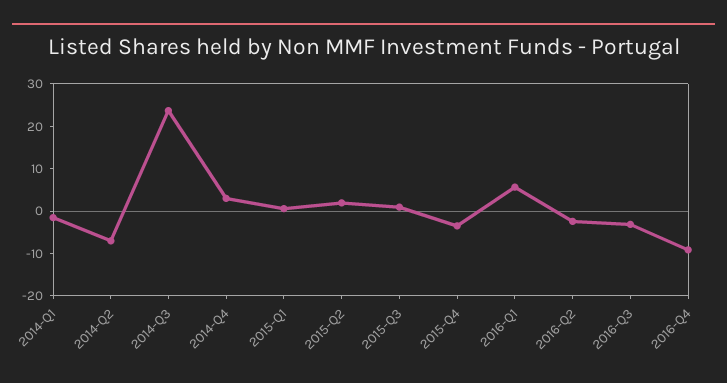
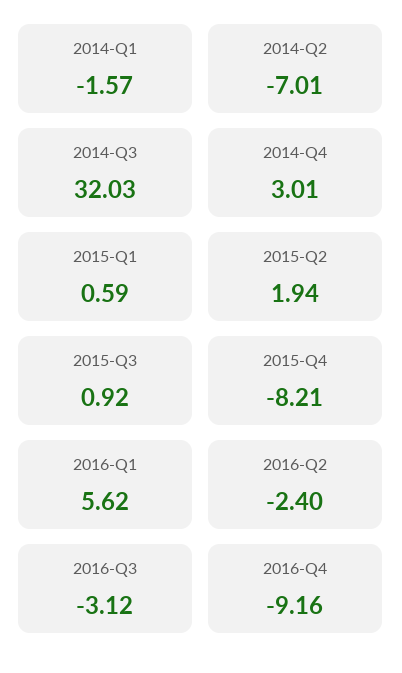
  {
    "2014-Q1": -1.57,
    "2014-Q2": -7.01,
-   "2014-Q3": 24,
+   "2014-Q3": 32.03,
    "2014-Q4": 3.01,
    "2015-Q1": 0.59,
    "2015-Q2": 1.94,
    "2015-Q3": 0.92,
-   "2015-Q4": -4,
+   "2015-Q4": -8.21,
    "2016-Q1": 5.62,
    "2016-Q2": -2.4,
    "2016-Q3": -3.12,
    "2016-Q4": -9.16
  }

